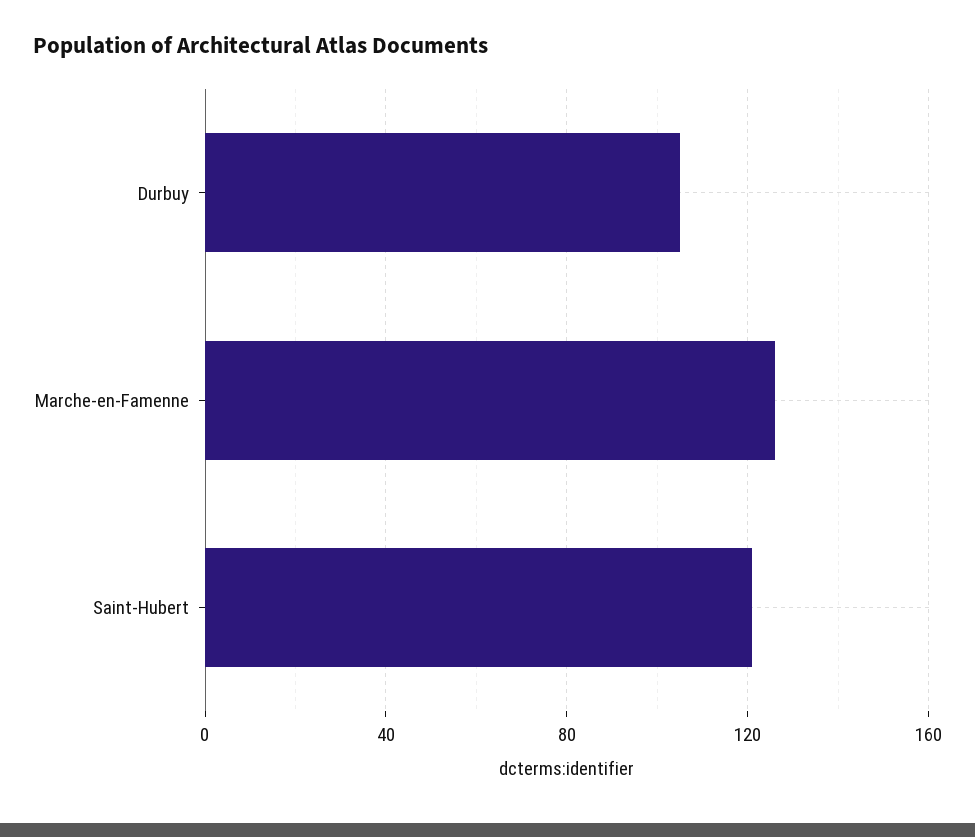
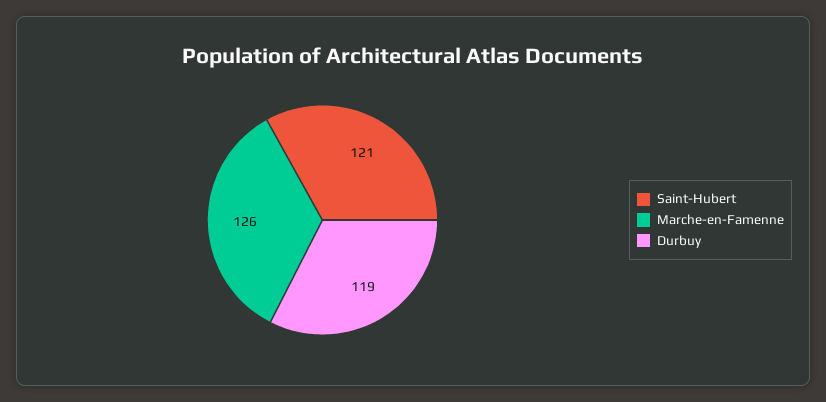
  {
-   "Durbuy": 105,
+   "Durbuy": 119,
    "Marche-en-Famenne": 126,
    "Saint-Hubert": 121
  }

